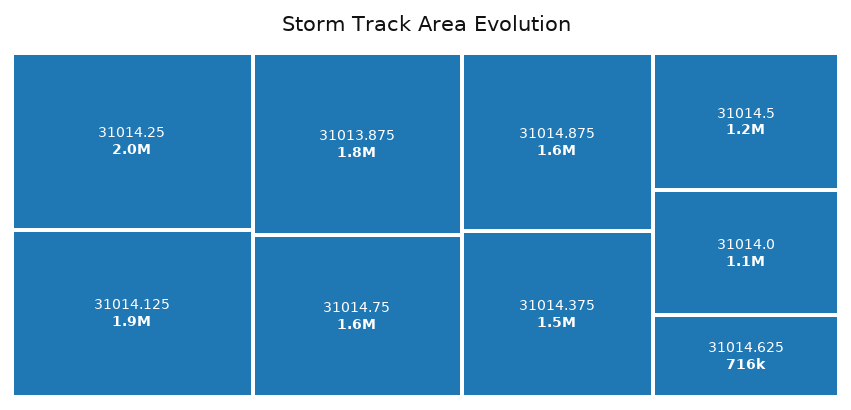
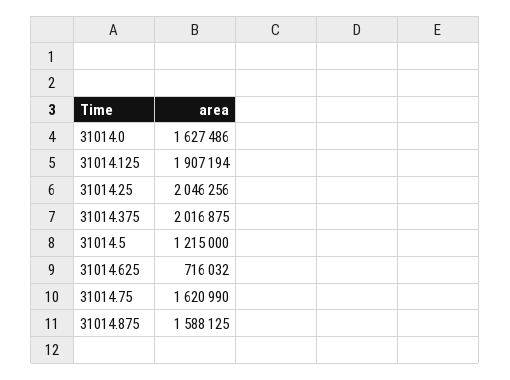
  {
    "31014.25": 2046256,
    "31014.125": 1907194,
-   "31013.875": 1800000,
    "31014.75": 1620990,
    "31014.875": 1588125,
-   "31014.375": 1500000,
+   "31014.375": 2016875,
    "31014.5": 1215000,
-   "31014.0": 1100000,
+   "31014.0": 1627486,
    "31014.625": 716032
  }

